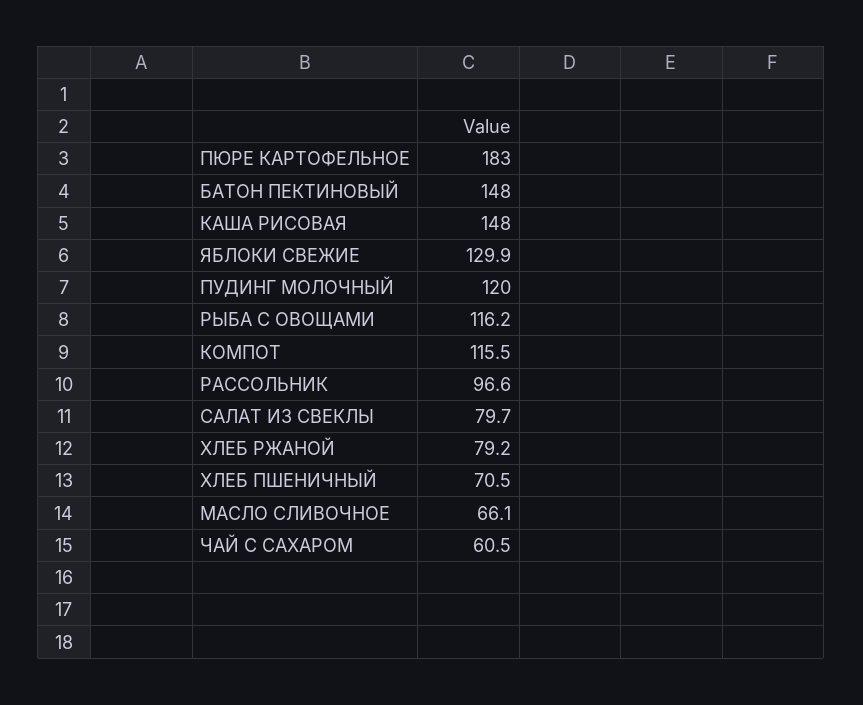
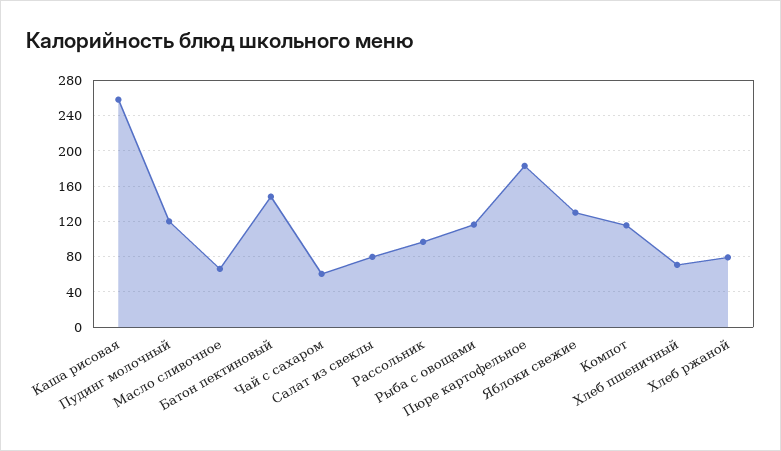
  {
    "ПЮРЕ КАРТОФЕЛЬНОЕ": 183,
    "БАТОН ПЕКТИНОВЫЙ": 148,
-   "КАША РИСОВАЯ": 148,
+   "КАША РИСОВАЯ": 260,
    "ЯБЛОКИ СВЕЖИЕ": 129.9,
    "ПУДИНГ МОЛОЧНЫЙ": 120,
    "РЫБА С ОВОЩАМИ": 116.2,
    "КОМПОТ": 115.5,
    "РАССОЛЬНИК": 96.6,
    "САЛАТ ИЗ СВЕКЛЫ": 79.7,
    "ХЛЕБ РЖАНОЙ": 79.2,
    "ХЛЕБ ПШЕНИЧНЫЙ": 70.5,
    "МАСЛО СЛИВОЧНОЕ": 66.1,
    "ЧАЙ С САХАРОМ": 60.5
  }

